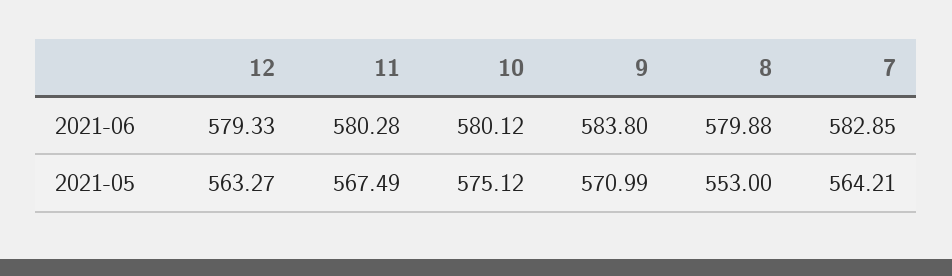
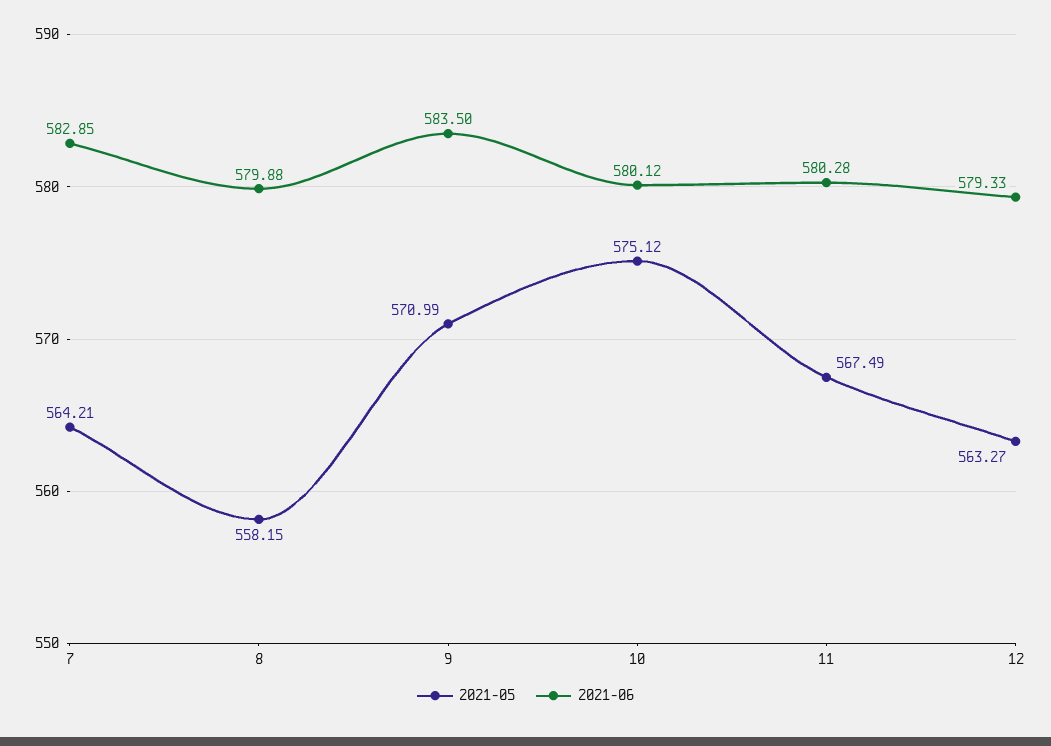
  {
    "2021-06": {
      "12": 579.33,
      "11": 580.28,
      "10": 580.12,
-     "9": 583.8,
+     "9": 583.5,
      "8": 579.88,
      "7": 582.85
    },
    "2021-05": {
      "12": 563.27,
      "11": 567.49,
      "10": 575.12,
      "9": 570.99,
-     "8": 553,
+     "8": 558.15,
      "7": 564.21
    }
  }

